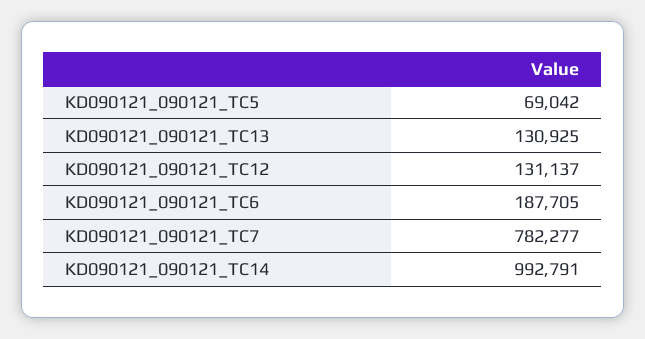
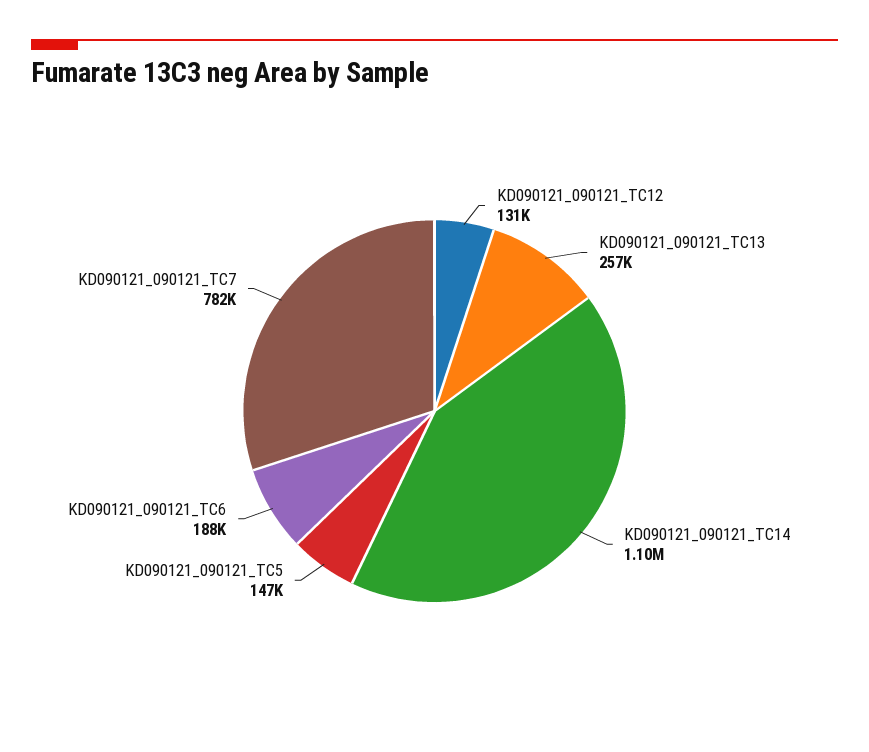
  {
-   "KD090121_090121_TC5": 69042,
+   "KD090121_090121_TC5": 147000,
-   "KD090121_090121_TC13": 130925,
+   "KD090121_090121_TC13": 257000,
    "KD090121_090121_TC12": 131137,
    "KD090121_090121_TC6": 187705,
    "KD090121_090121_TC7": 782277,
-   "KD090121_090121_TC14": 992791
+   "KD090121_090121_TC14": 1100000
  }

